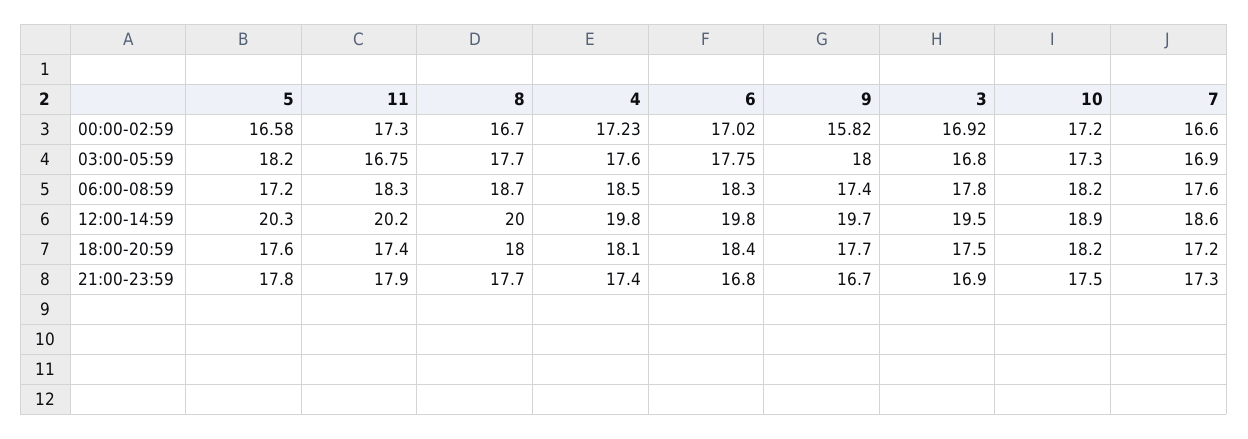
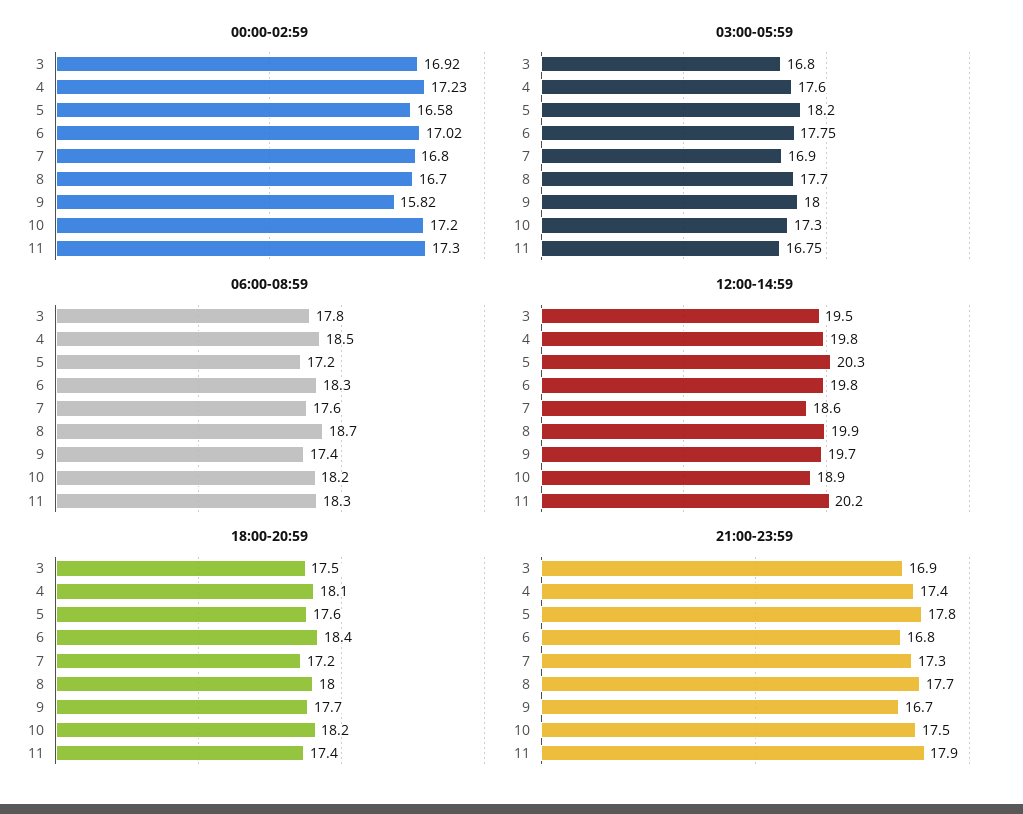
  {
    "00:00-02:59": {
      "5": 16.58,
      "11": 17.3,
      "8": 16.7,
      "4": 17.23,
      "6": 17.02,
      "9": 15.82,
      "3": 16.92,
      "10": 17.2,
-     "7": 16.6
+     "7": 16.8
    },
    "03:00-05:59": {
      "5": 18.2,
      "11": 16.75,
      "8": 17.7,
      "4": 17.6,
      "6": 17.75,
      "9": 18,
      "3": 16.8,
      "10": 17.3,
      "7": 16.9
    },
    "06:00-08:59": {
      "5": 17.2,
      "11": 18.3,
      "8": 18.7,
      "4": 18.5,
      "6": 18.3,
      "9": 17.4,
      "3": 17.8,
      "10": 18.2,
      "7": 17.6
    },
    "12:00-14:59": {
      "5": 20.3,
      "11": 20.2,
-     "8": 20,
+     "8": 19.9,
      "4": 19.8,
      "6": 19.8,
      "9": 19.7,
      "3": 19.5,
      "10": 18.9,
      "7": 18.6
    },
    "18:00-20:59": {
      "5": 17.6,
      "11": 17.4,
      "8": 18,
      "4": 18.1,
      "6": 18.4,
      "9": 17.7,
      "3": 17.5,
      "10": 18.2,
      "7": 17.2
    },
    "21:00-23:59": {
      "5": 17.8,
      "11": 17.9,
      "8": 17.7,
      "4": 17.4,
      "6": 16.8,
      "9": 16.7,
      "3": 16.9,
      "10": 17.5,
      "7": 17.3
    }
  }

